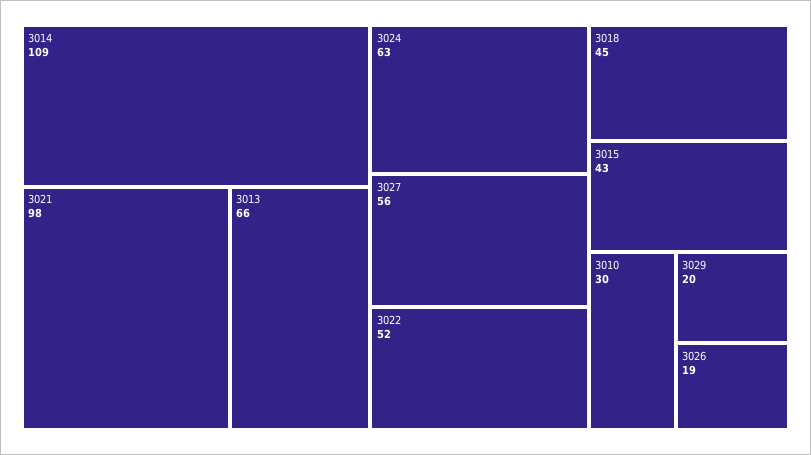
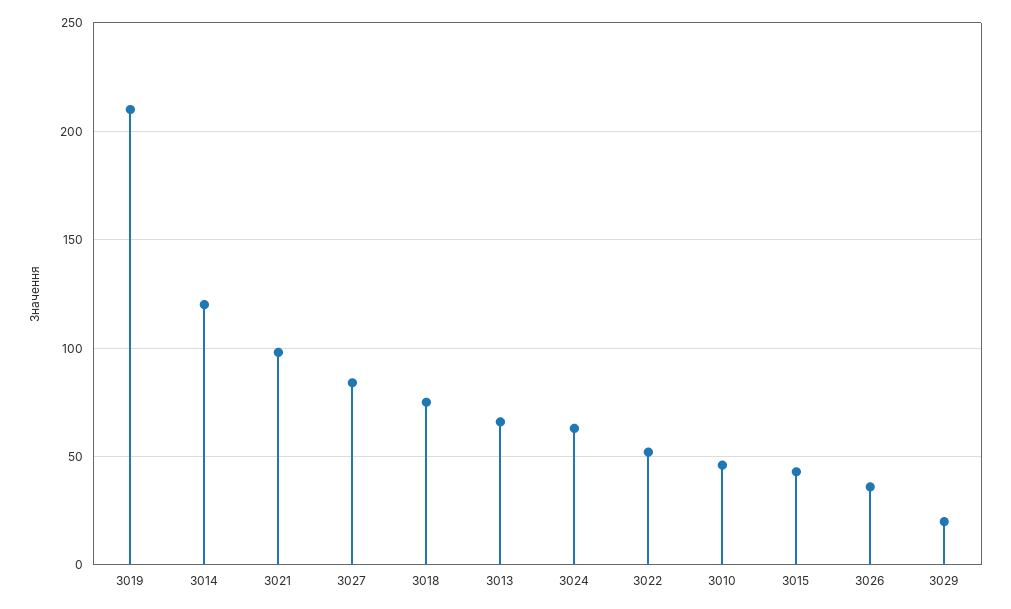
  {
-   "3014": 109,
+   "3014": 120,
    "3021": 98,
    "3013": 66,
    "3024": 63,
-   "3027": 56,
+   "3027": 85,
    "3022": 52,
-   "3018": 45,
+   "3018": 75,
    "3015": 43,
-   "3010": 30,
+   "3010": 45,
    "3029": 20,
-   "3026": 19
+   "3026": 35,
+   "3019": 210
  }

